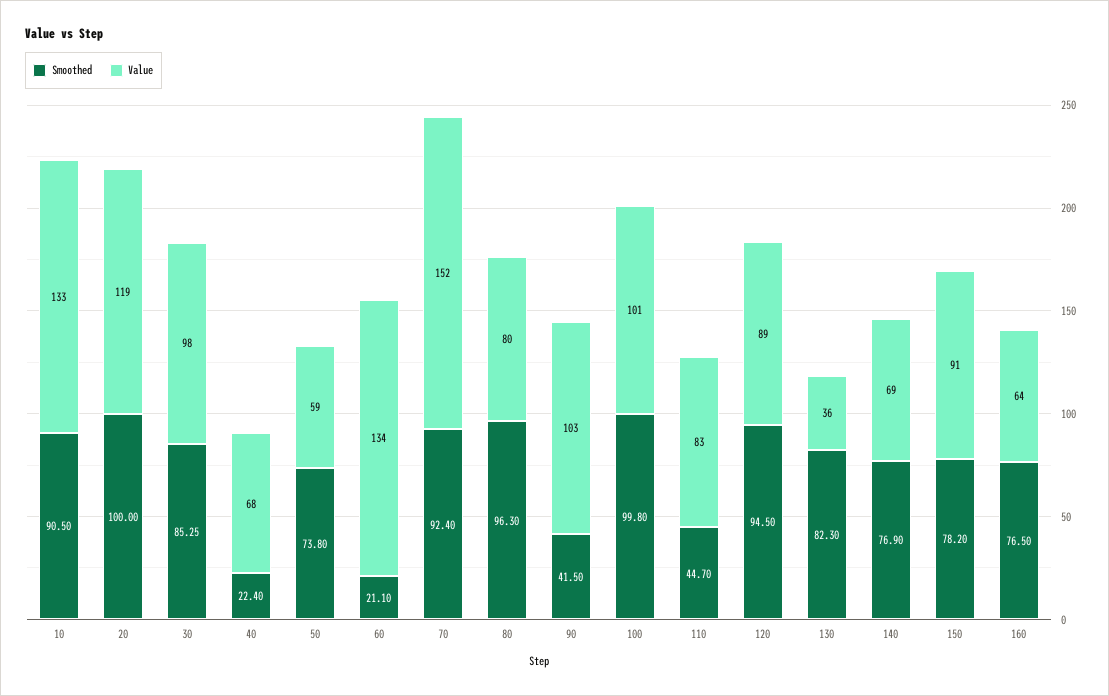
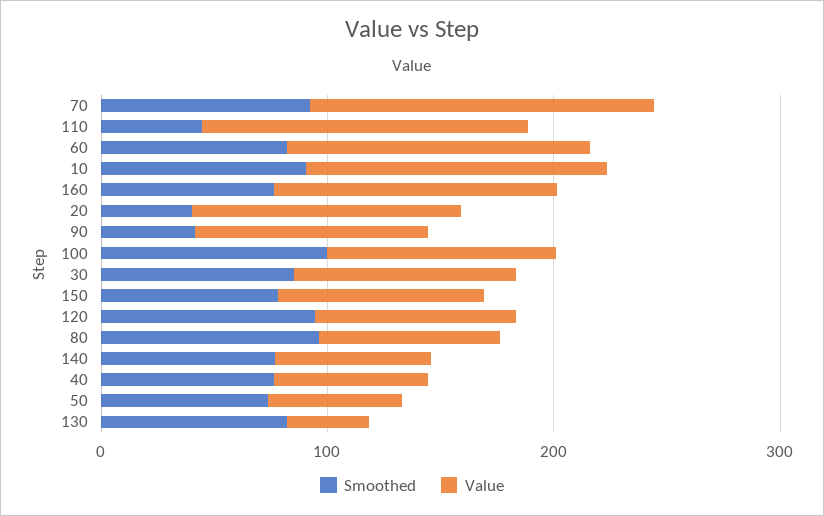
  {
    "Smoothed": {
      "10": 90.5,
-     "20": 100,
+     "20": 40,
      "30": 85.25,
-     "40": 22.4,
+     "40": 80,
      "50": 73.8,
-     "60": 21.1,
+     "60": 80,
      "70": 92.4,
      "80": 96.3,
      "90": 41.5,
      "100": 99.8,
      "110": 44.7,
      "120": 94.5,
      "130": 82.3,
      "140": 76.9,
      "150": 78.2,
      "160": 76.5
    },
    "Value": {
      "10": 133,
      "20": 119,
      "30": 98,
      "40": 68,
      "50": 59,
      "60": 134,
      "70": 152,
      "80": 80,
      "90": 103,
      "100": 101,
-     "110": 83,
+     "110": 140,
      "120": 89,
      "130": 36,
      "140": 69,
      "150": 91,
-     "160": 64
+     "160": 120
    }
  }

